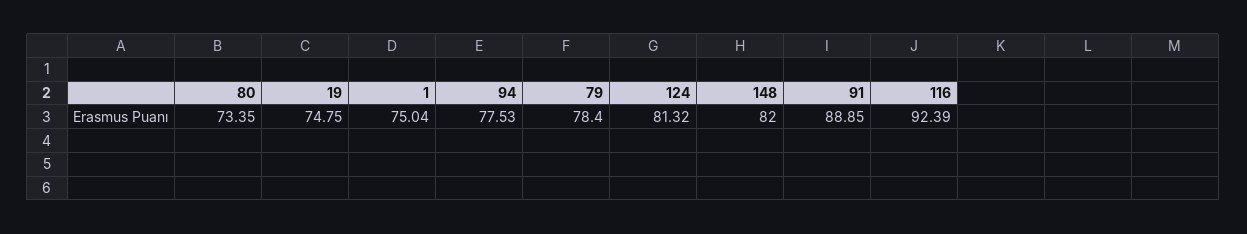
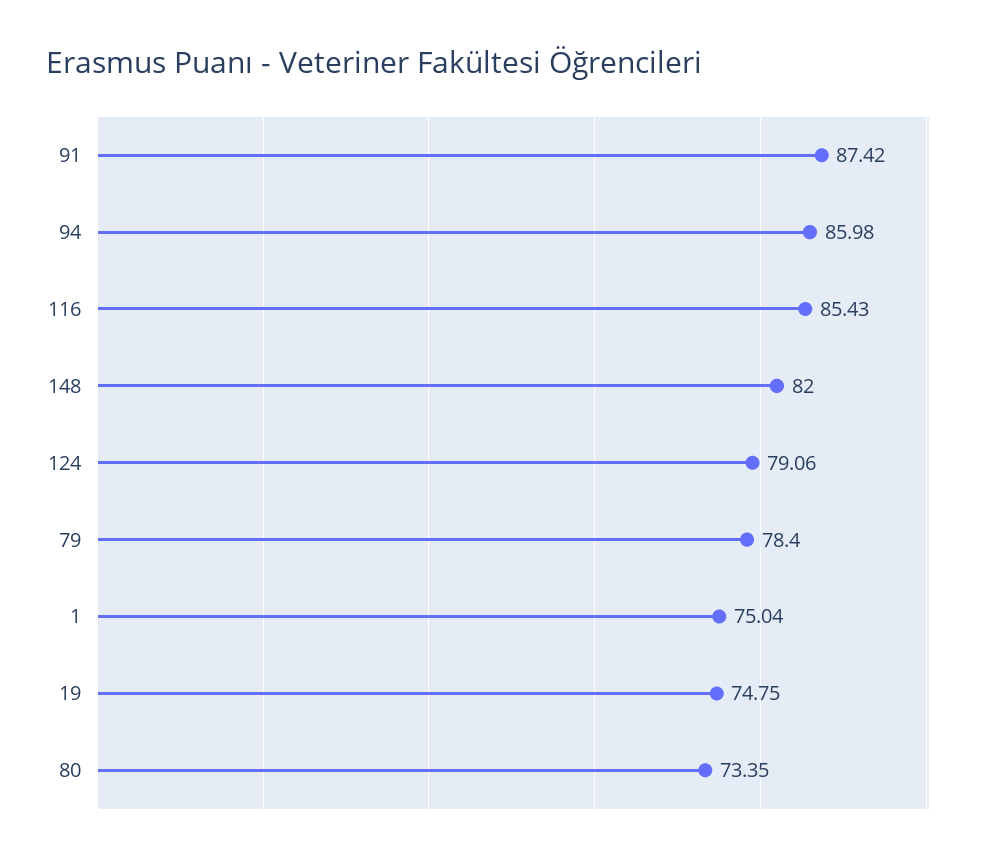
  {
    "80": 73.35,
    "19": 74.75,
    "1": 75.04,
-   "94": 77.53,
+   "94": 85.98,
    "79": 78.4,
-   "124": 81.32,
+   "124": 79.06,
    "148": 82,
-   "91": 88.85,
+   "91": 87.42,
-   "116": 92.39
+   "116": 85.43
  }

